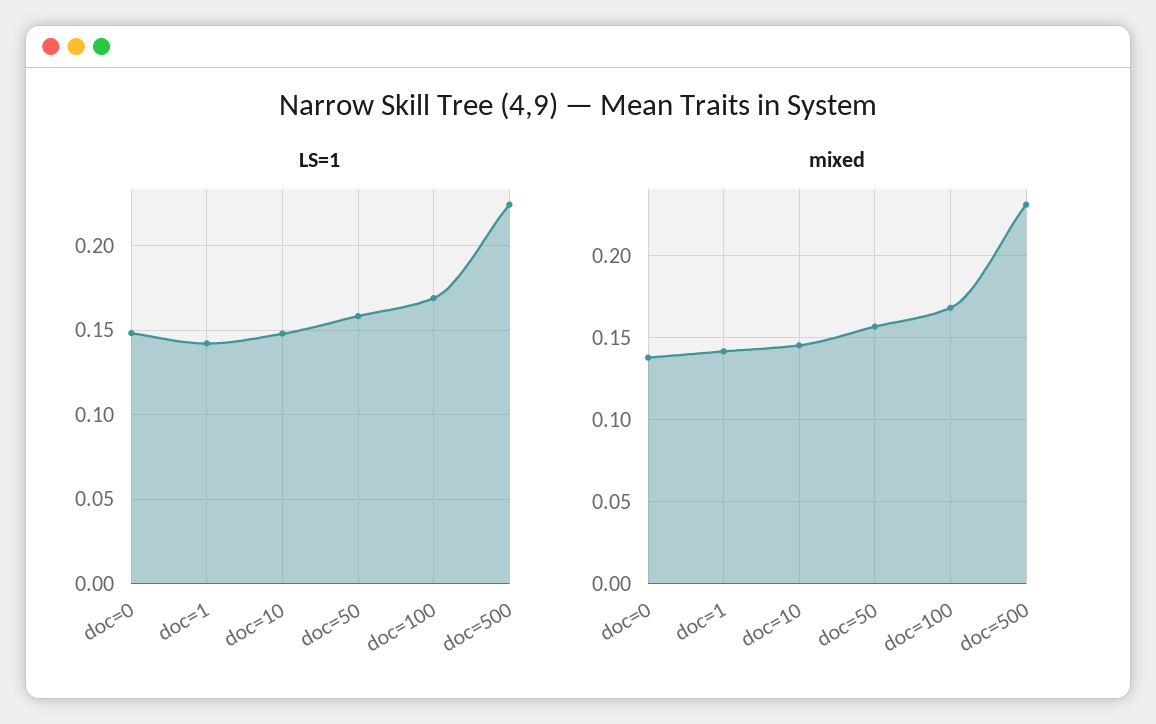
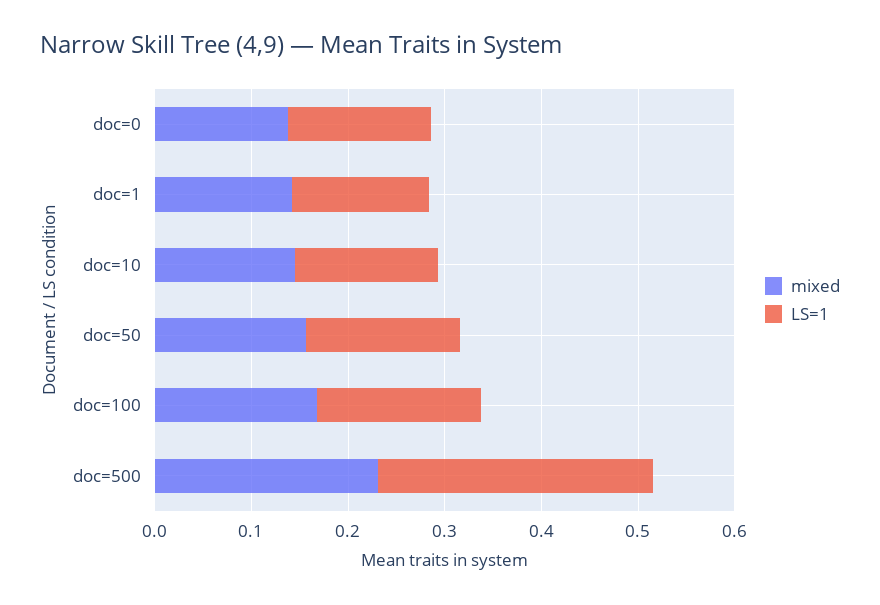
  {
    "LS=1": {
      "doc=0": 0.15,
      "doc=1": 0.14,
      "doc=10": 0.15,
      "doc=50": 0.16,
      "doc=100": 0.17,
-     "doc=500": 0.225
+     "doc=500": 0.28
    },
    "mixed": {
      "doc=0": 0.14,
      "doc=1": 0.14,
      "doc=10": 0.145,
      "doc=50": 0.155,
      "doc=100": 0.17,
      "doc=500": 0.23
    }
  }

